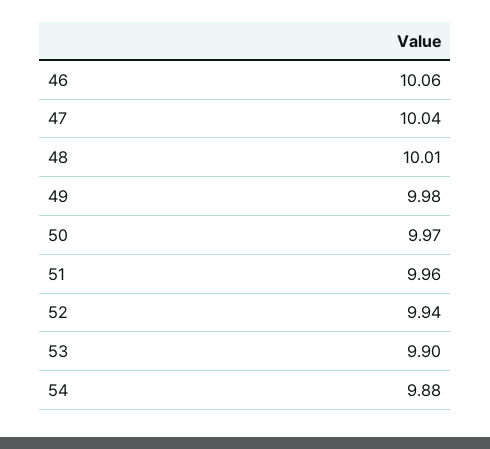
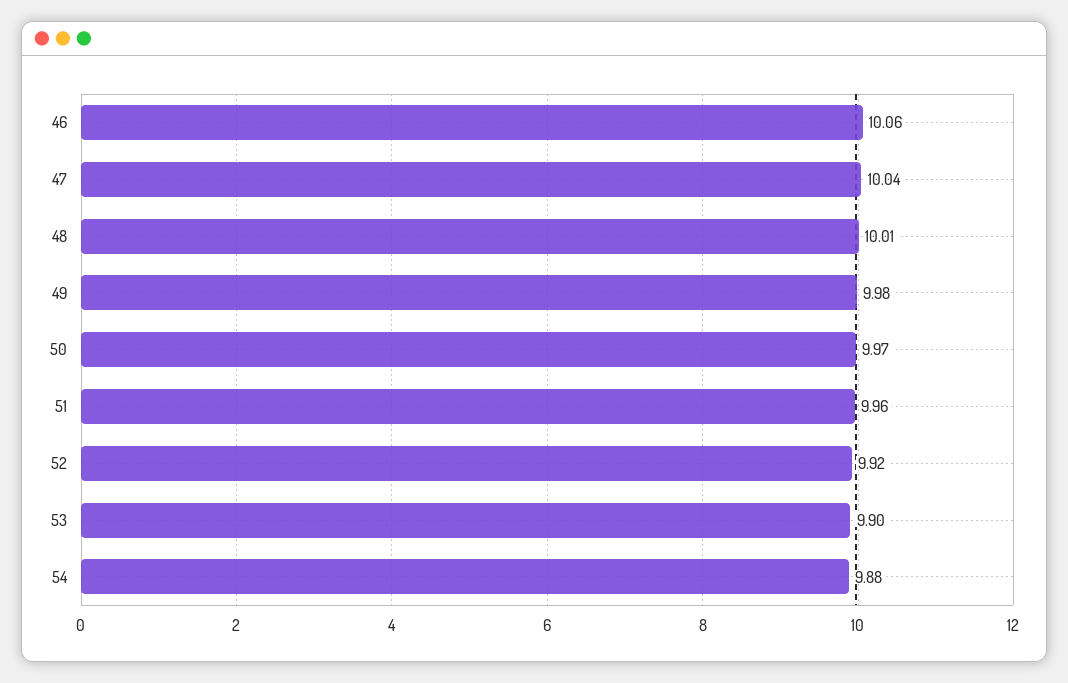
  {
    "46": 10.06,
    "47": 10.04,
    "48": 10.01,
    "49": 9.98,
    "50": 9.97,
    "51": 9.96,
-   "52": 9.94,
+   "52": 9.92,
    "53": 9.9,
    "54": 9.88
  }

